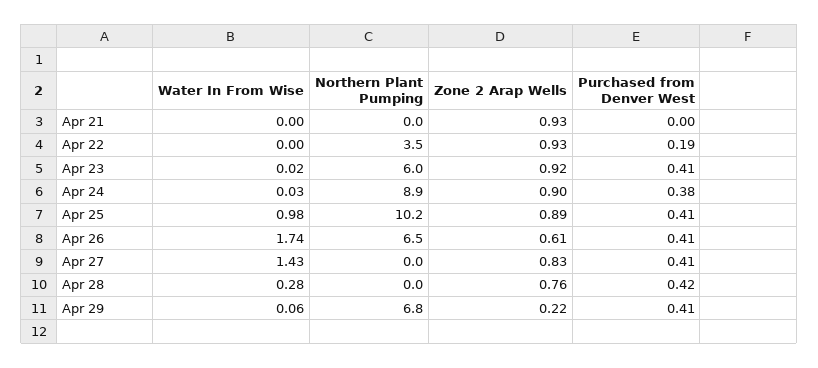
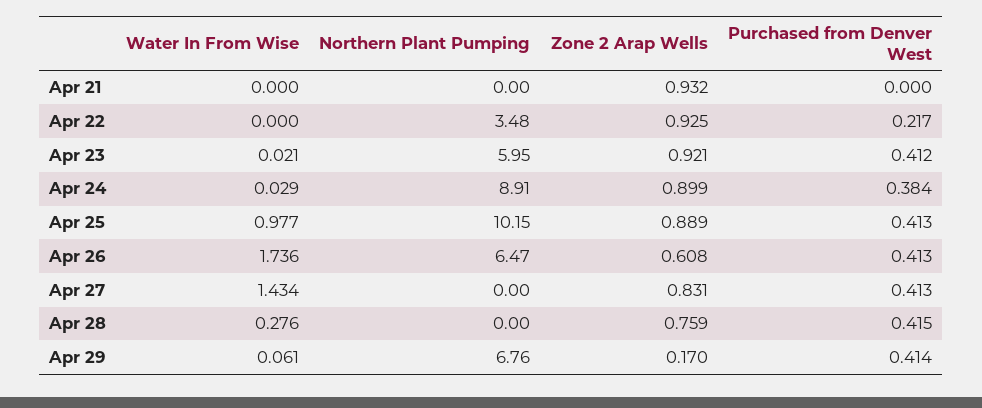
  {
    "Water In From Wise": {
      "Apr 21": 0,
      "Apr 22": 0,
      "Apr 23": 0.021,
      "Apr 24": 0.029,
      "Apr 25": 0.977,
      "Apr 26": 1.736,
      "Apr 27": 1.434,
      "Apr 28": 0.276,
      "Apr 29": 0.061
    },
    "Northern Plant Pumping": {
      "Apr 21": 0,
      "Apr 22": 3.48,
      "Apr 23": 5.95,
      "Apr 24": 8.91,
      "Apr 25": 10.15,
      "Apr 26": 6.47,
      "Apr 27": 0,
      "Apr 28": 0,
      "Apr 29": 6.76
    },
    "Zone 2 Arap Wells": {
      "Apr 21": 0.932,
      "Apr 22": 0.925,
      "Apr 23": 0.921,
      "Apr 24": 0.899,
      "Apr 25": 0.889,
      "Apr 26": 0.608,
      "Apr 27": 0.831,
      "Apr 28": 0.759,
-     "Apr 29": 0.22
+     "Apr 29": 0.17
    },
    "Purchased from Denver West": {
      "Apr 21": 0,
-     "Apr 22": 0.19,
+     "Apr 22": 0.217,
      "Apr 23": 0.412,
      "Apr 24": 0.384,
      "Apr 25": 0.413,
      "Apr 26": 0.413,
      "Apr 27": 0.413,
      "Apr 28": 0.415,
      "Apr 29": 0.414
    }
  }

